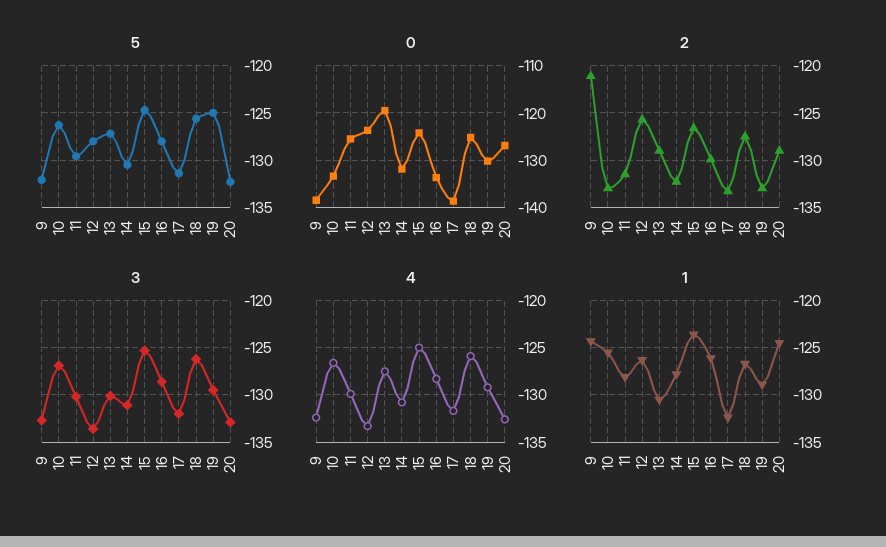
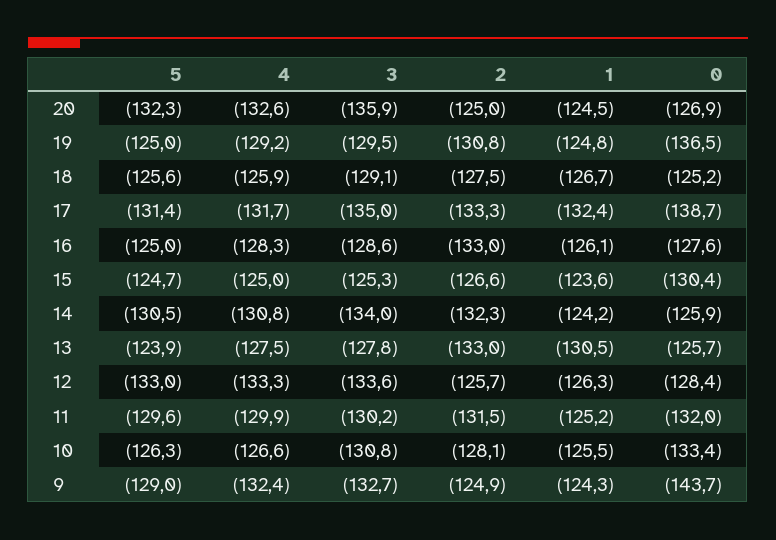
  {
    "5": {
-     "9": -132,
+     "9": -129,
      "10": -126.3,
      "11": -129.6,
-     "12": -128,
+     "12": -133,
-     "13": -127,
+     "13": -123.9,
      "14": -130.5,
      "15": -124.7,
-     "16": -128,
+     "16": -125,
      "17": -131.4,
      "18": -125.6,
      "19": -125,
      "20": -132.3
    },
    "0": {
-     "9": -138,
+     "9": -143.7,
      "10": -133.4,
-     "11": -126,
+     "11": -132,
-     "12": -124,
+     "12": -128.4,
-     "13": -120,
+     "13": -125.7,
-     "14": -132,
+     "14": -125.9,
-     "15": -124,
+     "15": -130.4,
-     "16": -134,
+     "16": -127.6,
      "17": -138.7,
      "18": -125.2,
-     "19": -130,
+     "19": -136.5,
      "20": -126.9
    },
    "2": {
-     "9": -121,
+     "9": -124.9,
-     "10": -133,
+     "10": -128.1,
      "11": -131.5,
      "12": -125.7,
-     "13": -129,
+     "13": -133,
      "14": -132.3,
      "15": -126.6,
-     "16": -130,
+     "16": -133,
      "17": -133.3,
      "18": -127.5,
-     "19": -133,
+     "19": -130.8,
-     "20": -129
+     "20": -125
    },
    "3": {
      "9": -132.7,
-     "10": -127,
+     "10": -130.8,
      "11": -130.2,
      "12": -133.6,
-     "13": -130,
+     "13": -127.8,
-     "14": -131,
+     "14": -134,
      "15": -125.3,
      "16": -128.6,
-     "17": -132,
+     "17": -135,
-     "18": -126,
+     "18": -129.1,
      "19": -129.5,
-     "20": -133
+     "20": -135.9
    },
    "4": {
      "9": -132.4,
      "10": -126.6,
      "11": -129.9,
      "12": -133.3,
      "13": -127.5,
      "14": -130.8,
      "15": -125,
      "16": -128.3,
      "17": -131.7,
      "18": -125.9,
      "19": -129.2,
      "20": -132.6
    },
    "1": {
      "9": -124.3,
      "10": -125.5,
-     "11": -128,
+     "11": -125.2,
      "12": -126.3,
      "13": -130.5,
-     "14": -128,
+     "14": -124.2,
      "15": -123.6,
      "16": -126.1,
      "17": -132.4,
      "18": -126.7,
-     "19": -129,
+     "19": -124.8,
      "20": -124.5
    }
  }

